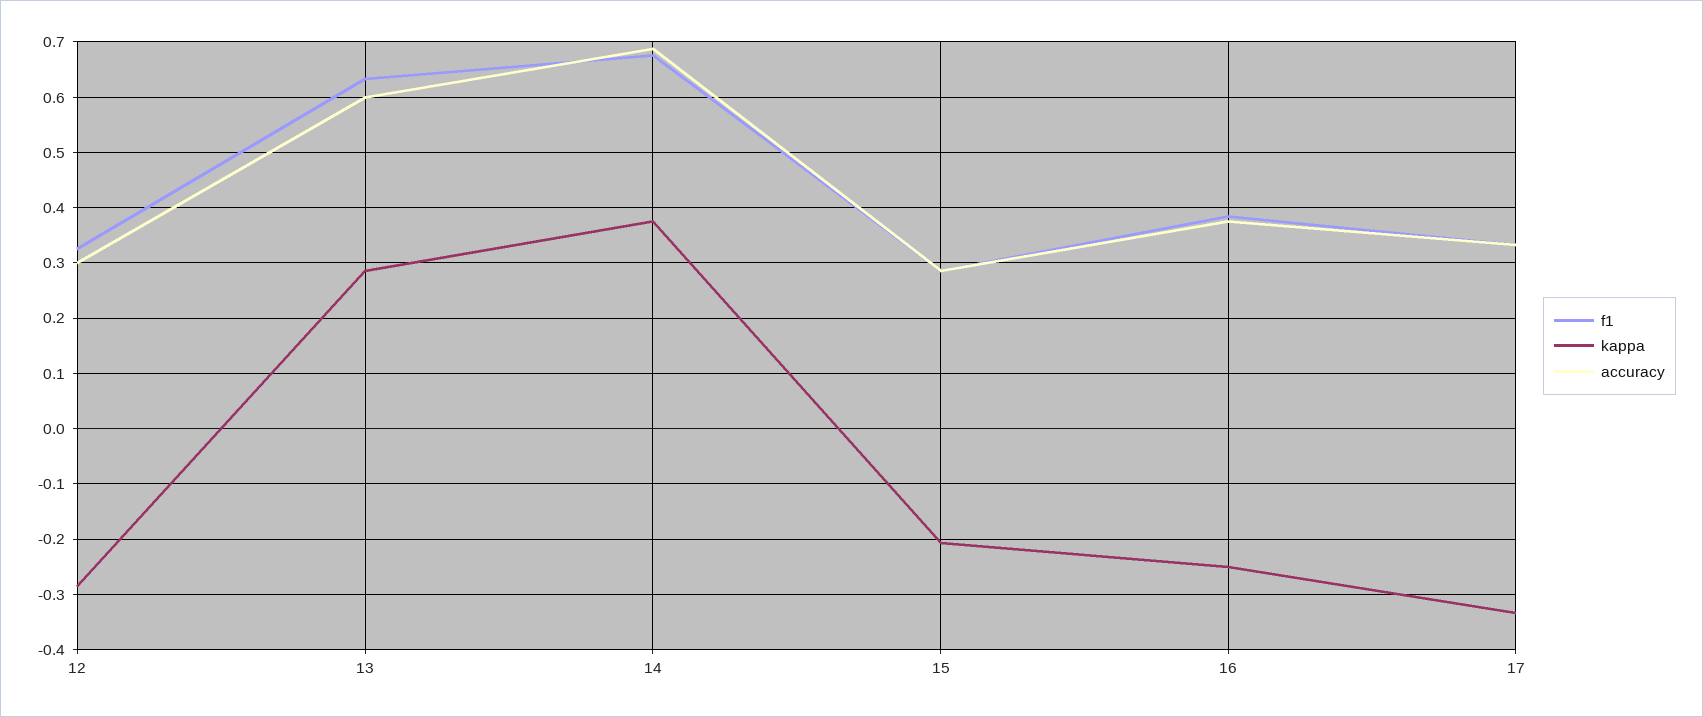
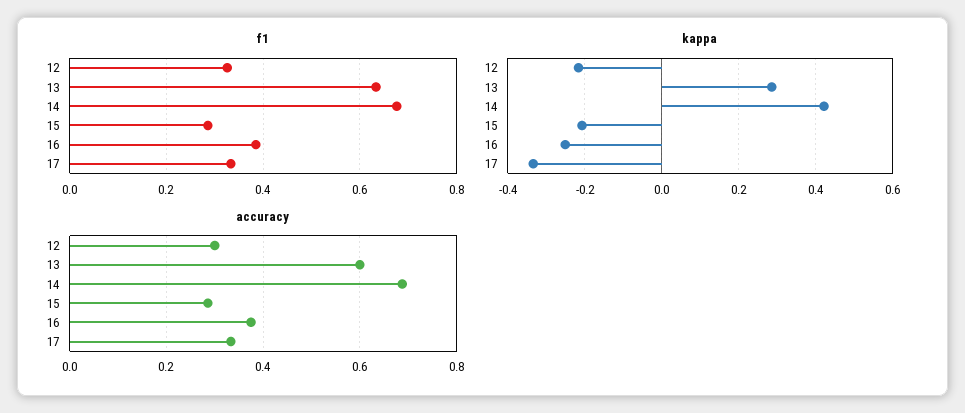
  {
    "f1": {
      "12": 0.32,
      "13": 0.64,
      "14": 0.68,
      "15": 0.28,
      "16": 0.38,
      "17": 0.34
    },
    "kappa": {
-     "12": -0.28,
+     "12": -0.22,
      "13": 0.28,
-     "14": 0.38,
+     "14": 0.42,
      "15": -0.2,
      "16": -0.26,
      "17": -0.34
    },
    "accuracy": {
      "12": 0.3,
      "13": 0.6,
      "14": 0.68,
      "15": 0.28,
      "16": 0.38,
      "17": 0.34
    }
  }

